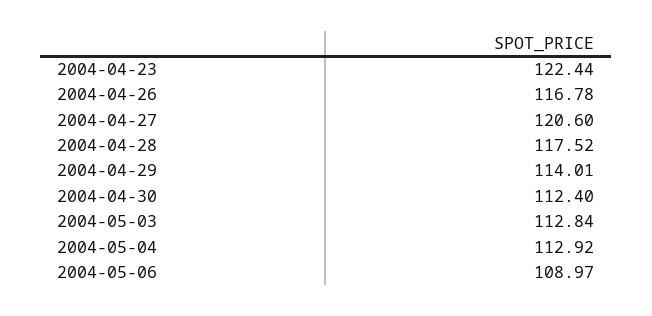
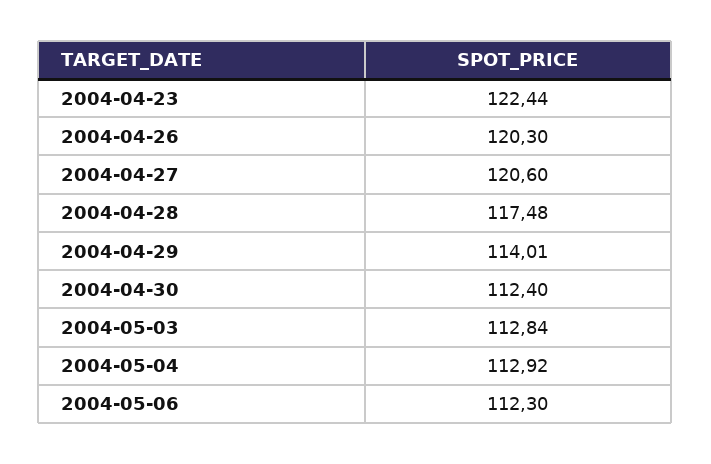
  {
    "2004-04-23": 122.44,
-   "2004-04-26": 116.78,
+   "2004-04-26": 120.3,
    "2004-04-27": 120.6,
-   "2004-04-28": 117.52,
+   "2004-04-28": 117.48,
    "2004-04-29": 114.01,
    "2004-04-30": 112.4,
    "2004-05-03": 112.84,
    "2004-05-04": 112.92,
-   "2004-05-06": 108.97
+   "2004-05-06": 112.3
  }

